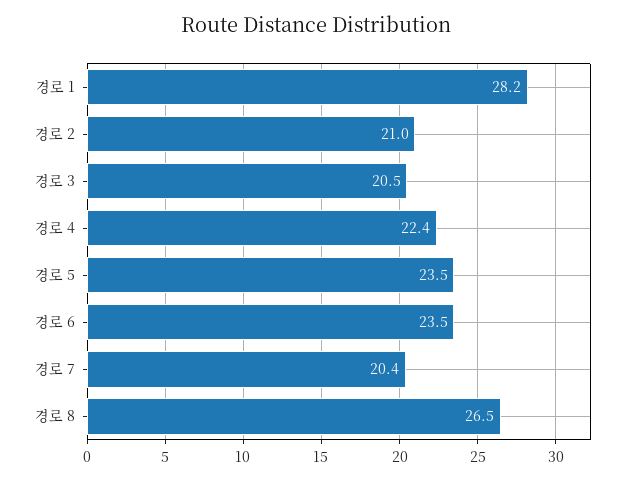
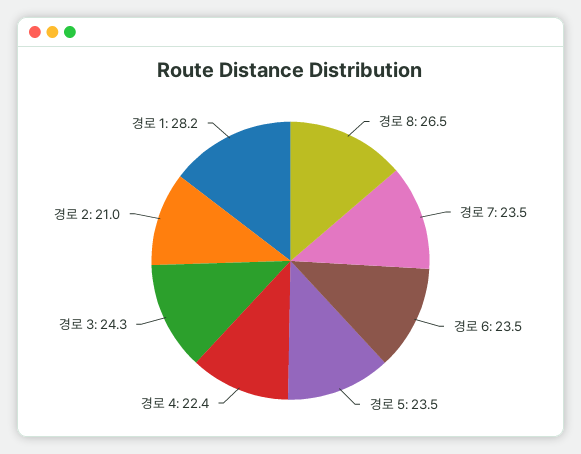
  {
    "경로 1": 28.2,
    "경로 2": 21,
-   "경로 3": 20.5,
+   "경로 3": 24.3,
    "경로 4": 22.4,
    "경로 5": 23.5,
    "경로 6": 23.5,
-   "경로 7": 20.4,
+   "경로 7": 23.5,
    "경로 8": 26.5
  }

